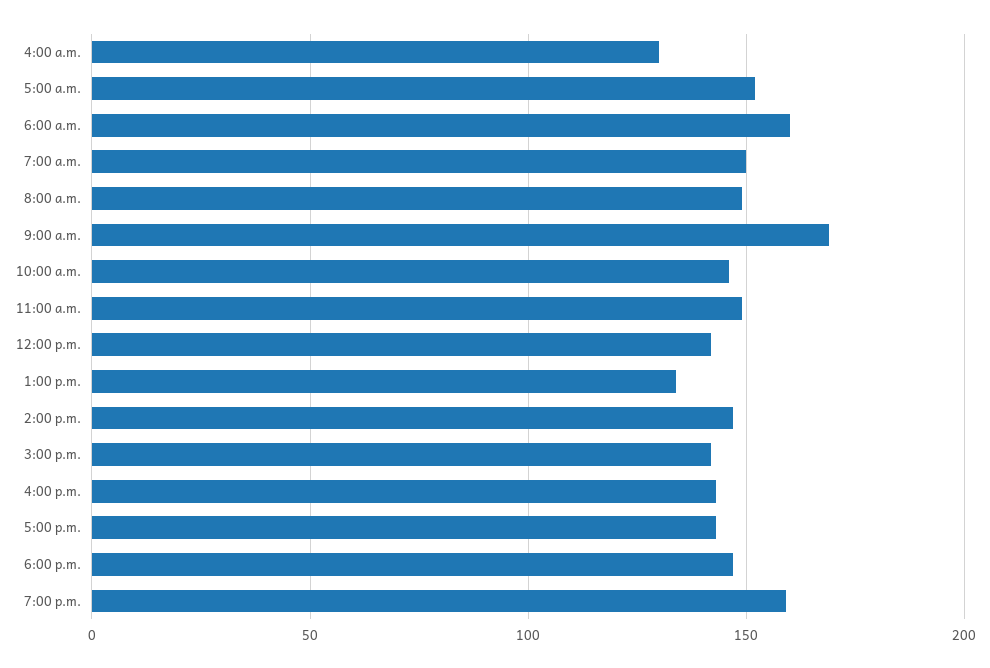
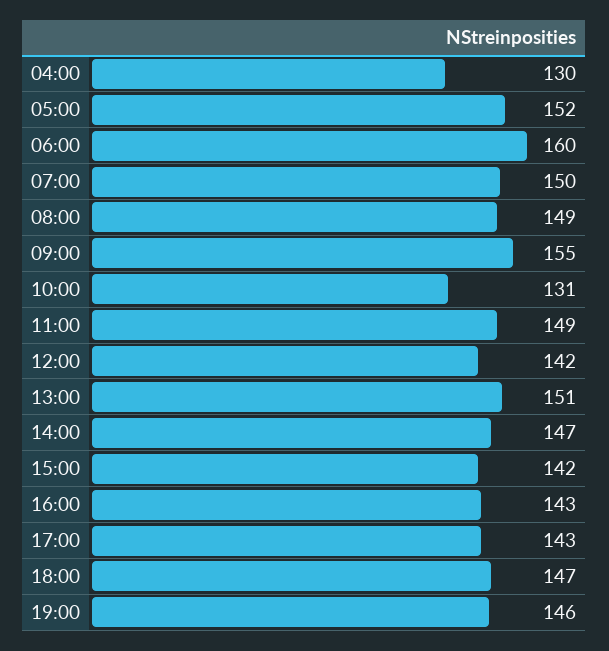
  {
    "4:00 a.m.": 130,
    "5:00 a.m.": 152,
    "6:00 a.m.": 160,
    "7:00 a.m.": 150,
    "8:00 a.m.": 149,
-   "9:00 a.m.": 170,
+   "9:00 a.m.": 155,
-   "10:00 a.m.": 145,
+   "10:00 a.m.": 131,
    "11:00 a.m.": 149,
    "12:00 p.m.": 142,
-   "1:00 p.m.": 135,
+   "1:00 p.m.": 151,
    "2:00 p.m.": 147,
    "3:00 p.m.": 142,
    "4:00 p.m.": 143,
    "5:00 p.m.": 143,
    "6:00 p.m.": 147,
-   "7:00 p.m.": 160
+   "7:00 p.m.": 146
  }

